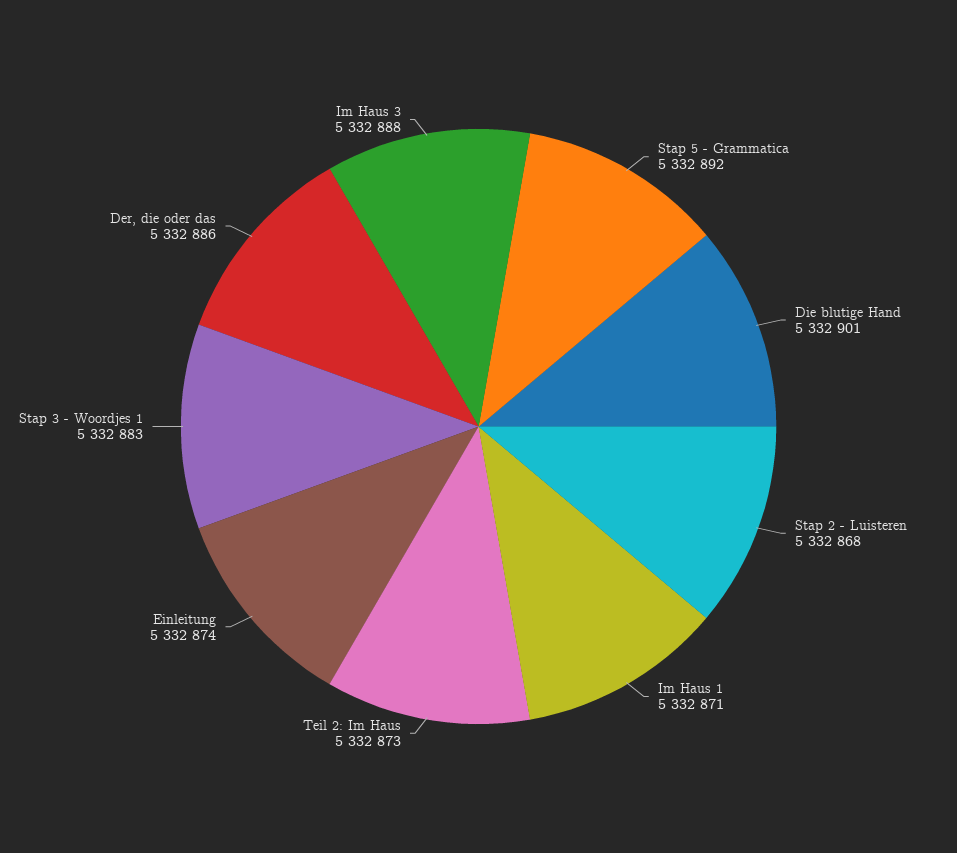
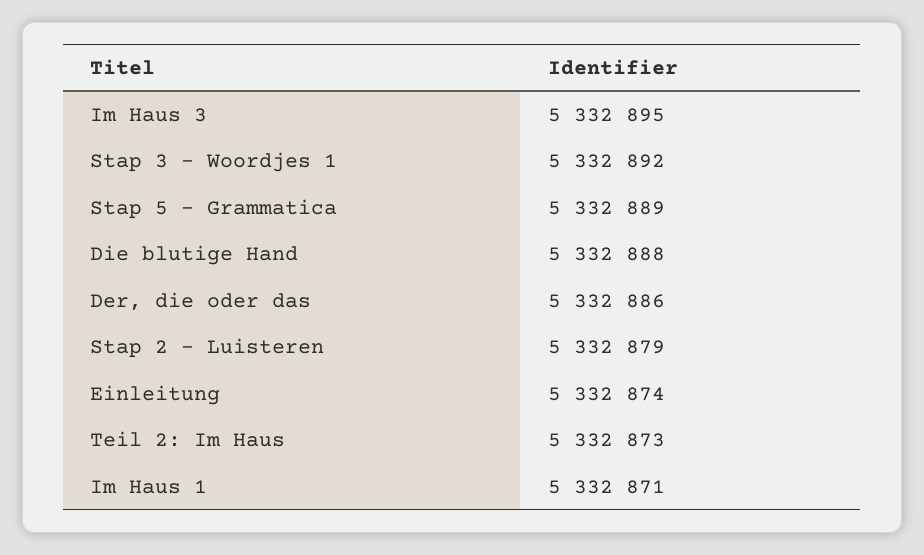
  {
-   "Stap 5 - Grammatica": 5332892,
+   "Stap 5 - Grammatica": 5332889,
-   "Die blutige Hand": 5332901,
+   "Die blutige Hand": 5332888,
-   "Stap 2 - Luisteren": 5332868,
+   "Stap 2 - Luisteren": 5332879,
    "Im Haus 1": 5332871,
    "Teil 2: Im Haus": 5332873,
    "Einleitung": 5332874,
-   "Stap 3 - Woordjes 1": 5332883,
+   "Stap 3 - Woordjes 1": 5332892,
    "Der, die oder das": 5332886,
-   "Im Haus 3": 5332888
+   "Im Haus 3": 5332895
  }

